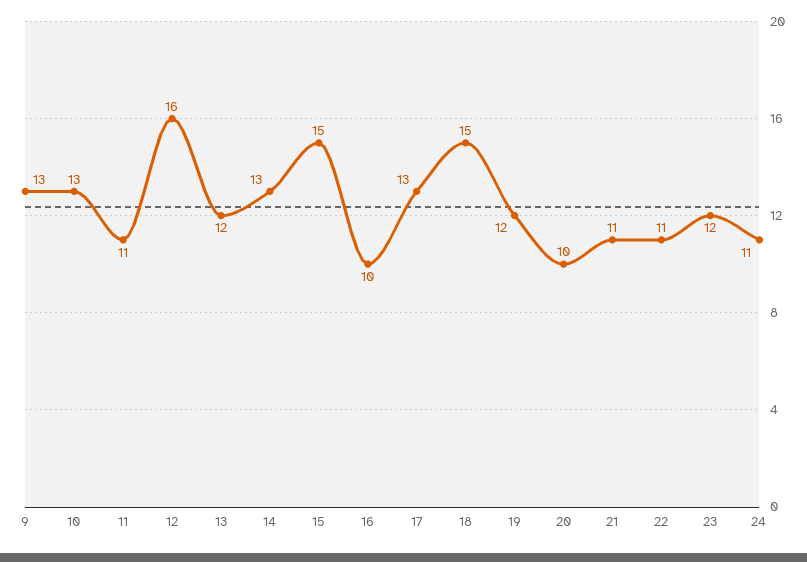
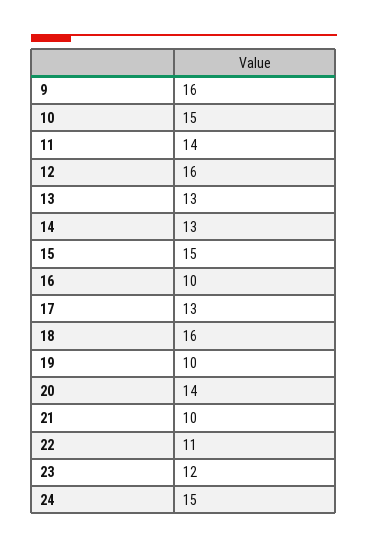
  {
-   "9": 13,
+   "9": 16,
-   "10": 13,
+   "10": 15,
-   "11": 11,
+   "11": 14,
    "12": 16,
-   "13": 12,
+   "13": 13,
    "14": 13,
    "15": 15,
    "16": 10,
    "17": 13,
-   "18": 15,
+   "18": 16,
-   "19": 12,
+   "19": 10,
-   "20": 10,
+   "20": 14,
-   "21": 11,
+   "21": 10,
    "22": 11,
    "23": 12,
-   "24": 11
+   "24": 15
  }

